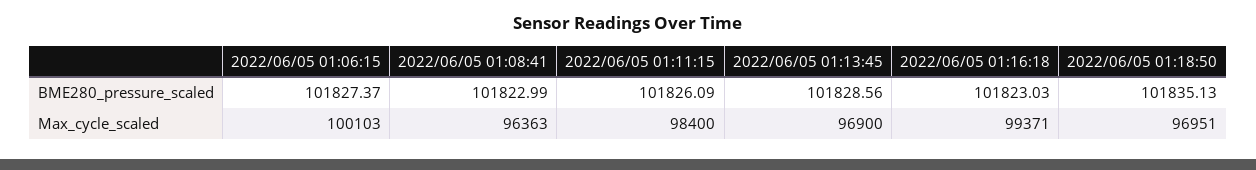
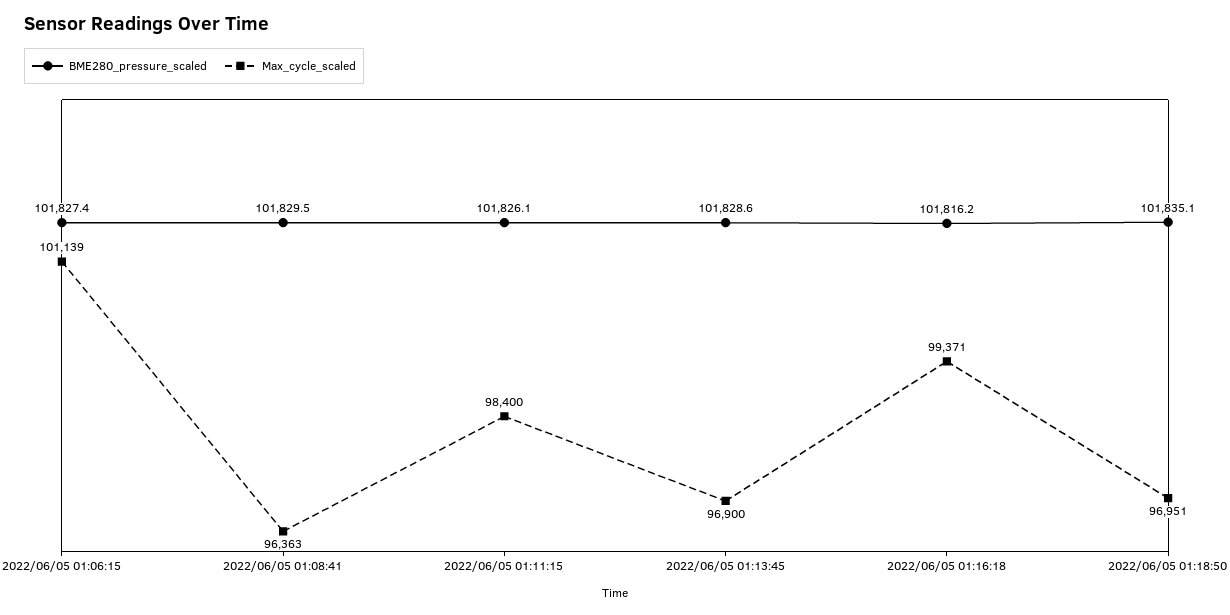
  {
    "BME280_pressure_scaled": {
      "2022/06/05 01:06:15": 101827.37,
-     "2022/06/05 01:08:41": 101822.99,
+     "2022/06/05 01:08:41": 101829.5,
      "2022/06/05 01:11:15": 101826.09,
      "2022/06/05 01:13:45": 101828.56,
-     "2022/06/05 01:16:18": 101823.03,
+     "2022/06/05 01:16:18": 101816.2,
      "2022/06/05 01:18:50": 101835.13
    },
    "Max_cycle_scaled": {
-     "2022/06/05 01:06:15": 100103,
+     "2022/06/05 01:06:15": 101139,
      "2022/06/05 01:08:41": 96363,
      "2022/06/05 01:11:15": 98400,
      "2022/06/05 01:13:45": 96900,
      "2022/06/05 01:16:18": 99371,
      "2022/06/05 01:18:50": 96951
    }
  }

